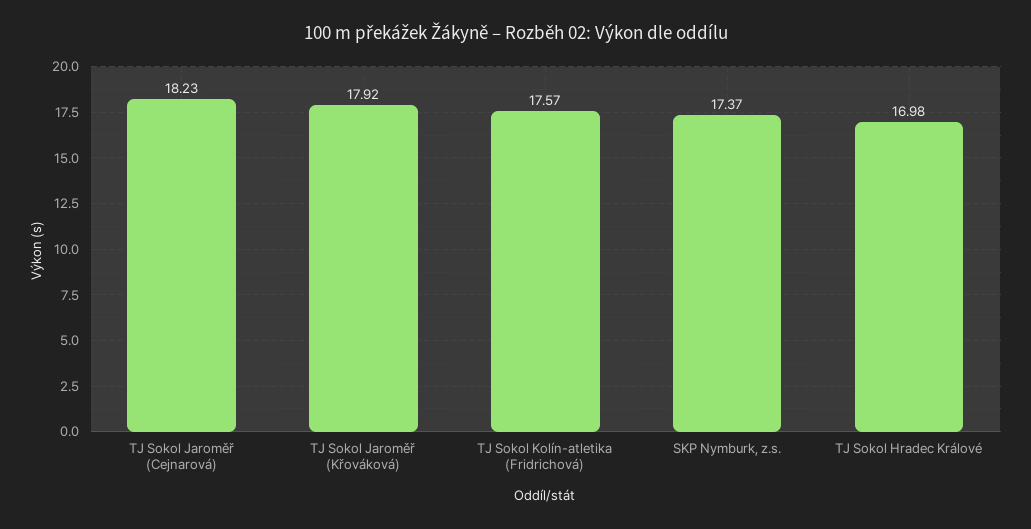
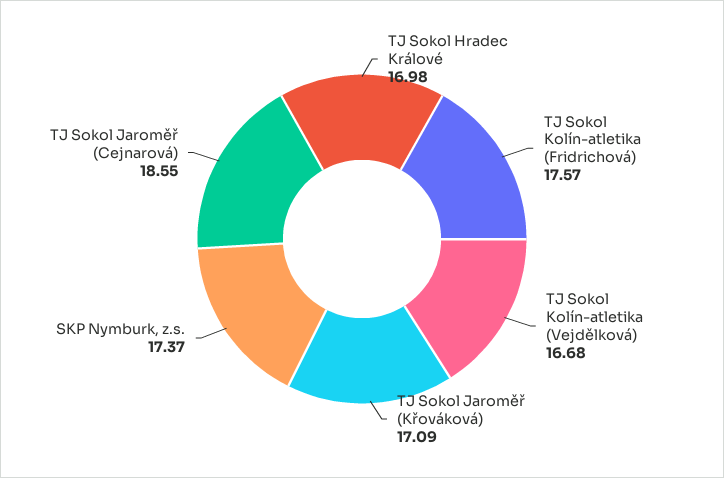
  {
-   "TJ Sokol Jaroměř (Cejnarová)": 18.23,
+   "TJ Sokol Jaroměř (Cejnarová)": 18.55,
-   "TJ Sokol Jaroměř (Křováková)": 17.92,
+   "TJ Sokol Jaroměř (Křováková)": 17.09,
    "TJ Sokol Kolín-atletika (Fridrichová)": 17.57,
    "SKP Nymburk, z.s.": 17.37,
-   "TJ Sokol Hradec Králové": 16.98
+   "TJ Sokol Hradec Králové": 16.98,
+   "TJ Sokol Kolín-atletika (Vejdělková)": 16.68
  }

